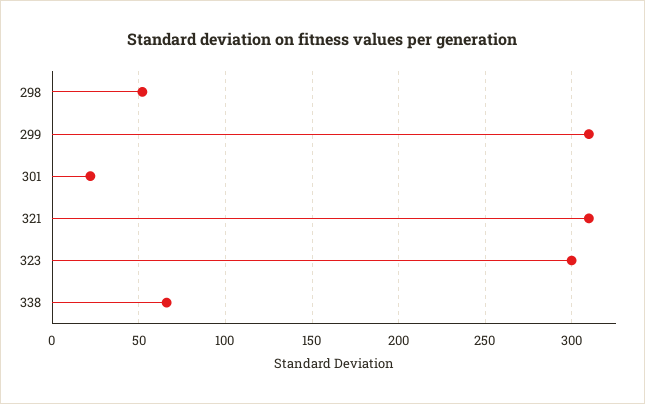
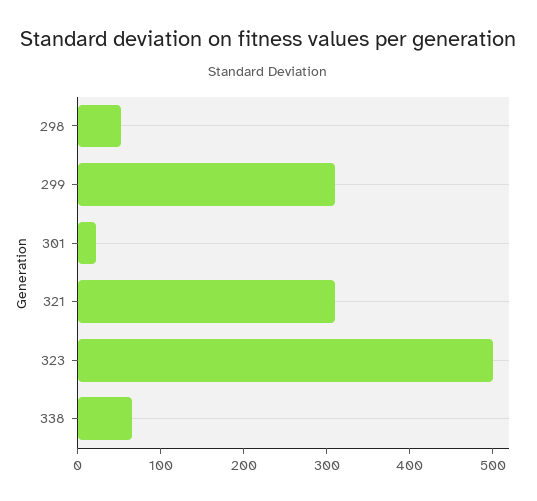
  {
    "298": 50,
    "299": 310,
    "301": 20,
    "321": 310,
-   "323": 300,
+   "323": 500,
    "338": 65
  }

